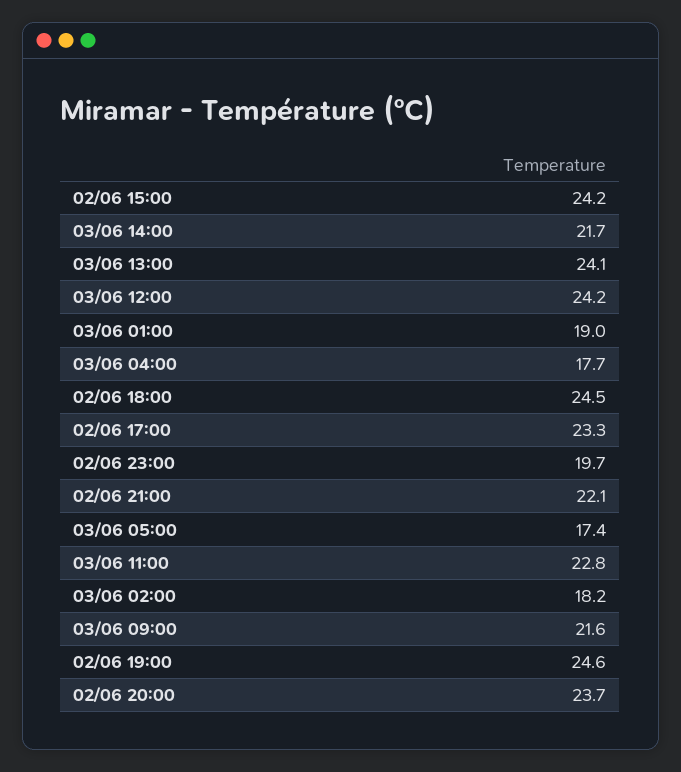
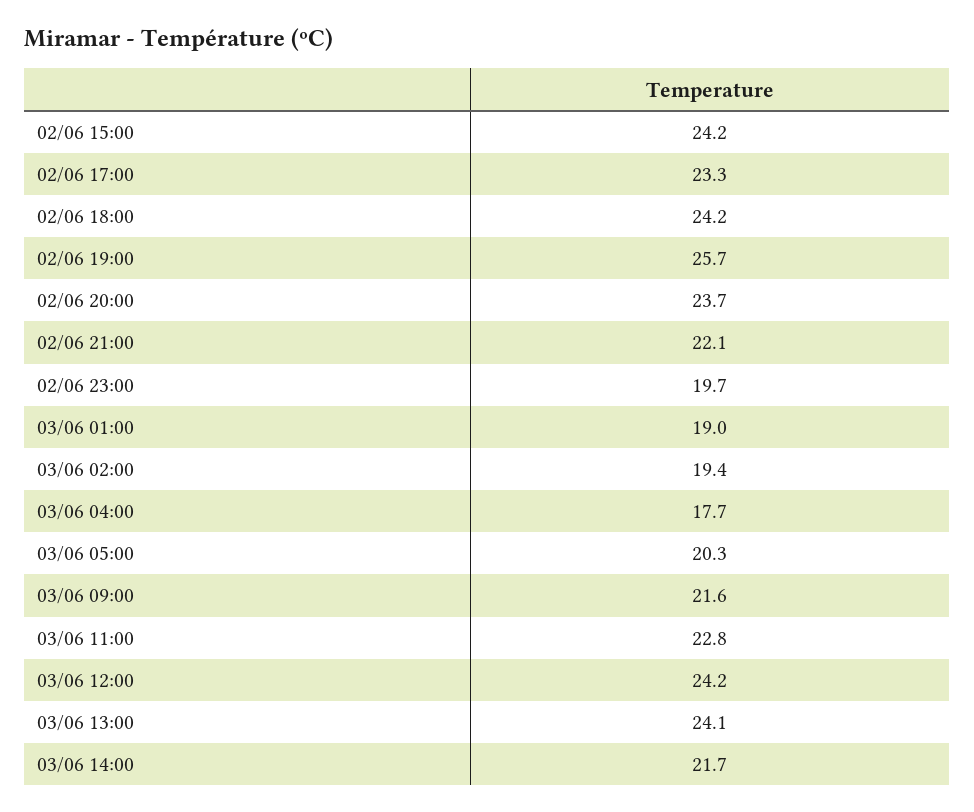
  {
    "02/06 15:00": 24.2,
    "03/06 14:00": 21.7,
    "03/06 13:00": 24.1,
    "03/06 12:00": 24.2,
    "03/06 01:00": 19,
    "03/06 04:00": 17.7,
-   "02/06 18:00": 24.5,
+   "02/06 18:00": 24.2,
    "02/06 17:00": 23.3,
    "02/06 23:00": 19.7,
    "02/06 21:00": 22.1,
-   "03/06 05:00": 17.4,
+   "03/06 05:00": 20.3,
    "03/06 11:00": 22.8,
-   "03/06 02:00": 18.2,
+   "03/06 02:00": 19.4,
    "03/06 09:00": 21.6,
-   "02/06 19:00": 24.6,
+   "02/06 19:00": 25.7,
    "02/06 20:00": 23.7
  }

